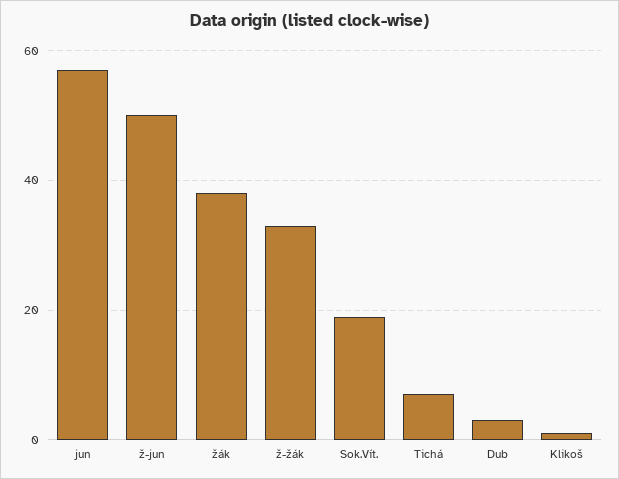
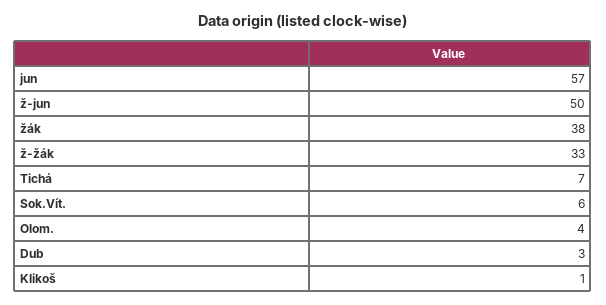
  {
    "jun": 57,
    "ž-jun": 50,
    "žák": 38,
    "ž-žák": 33,
-   "Sok.Vít.": 20,
+   "Sok.Vít.": 6,
    "Tichá": 7,
    "Dub": 3,
-   "Klikoš": 1
+   "Klikoš": 1,
+   "Olom.": 4
  }

